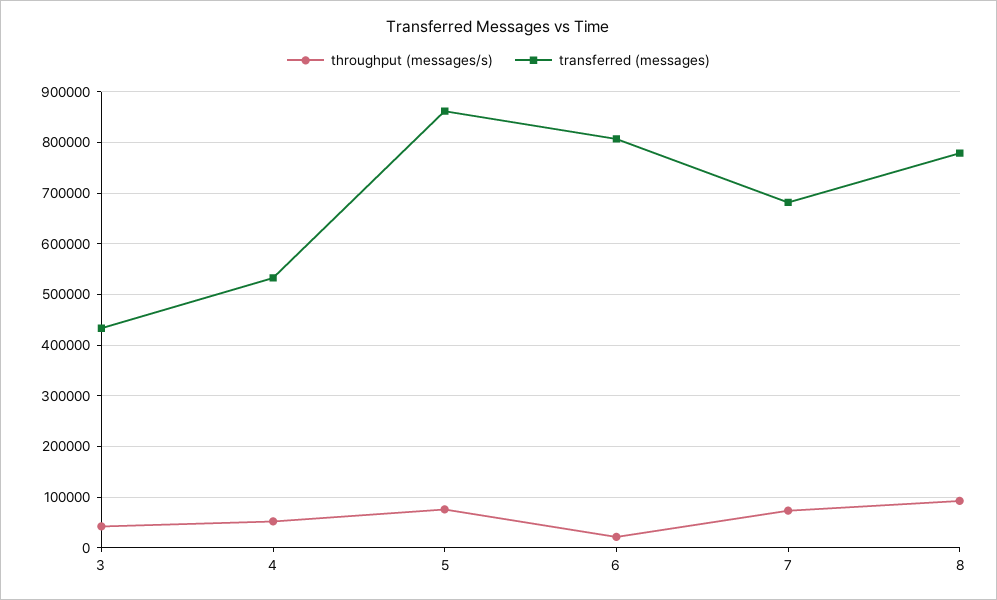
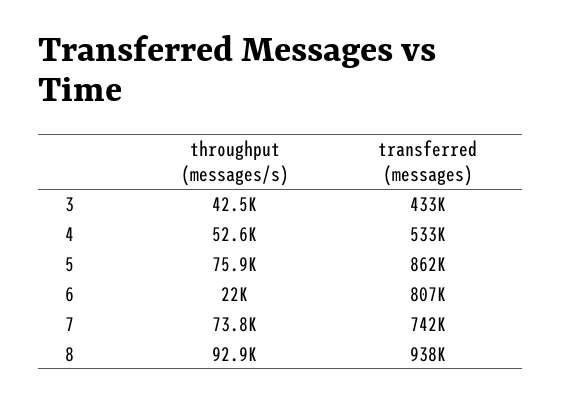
  {
    "throughput (messages/s)": {
      "3": 42500,
      "4": 52600,
      "5": 75900,
      "6": 22000,
      "7": 73800,
      "8": 92900
    },
    "transferred (messages)": {
      "3": 433000,
      "4": 533000,
      "5": 862000,
      "6": 807000,
-     "7": 680000,
+     "7": 742000,
-     "8": 780000
+     "8": 938000
    }
  }

